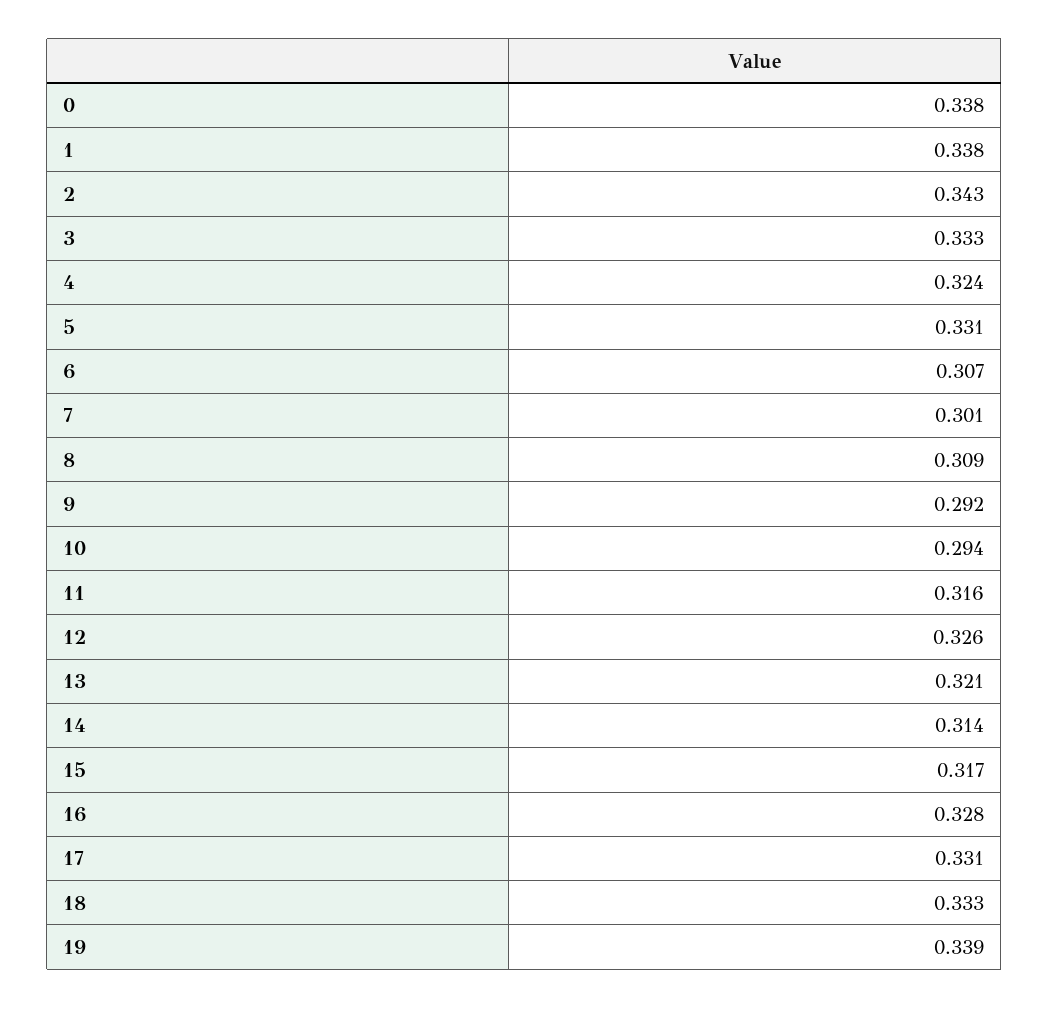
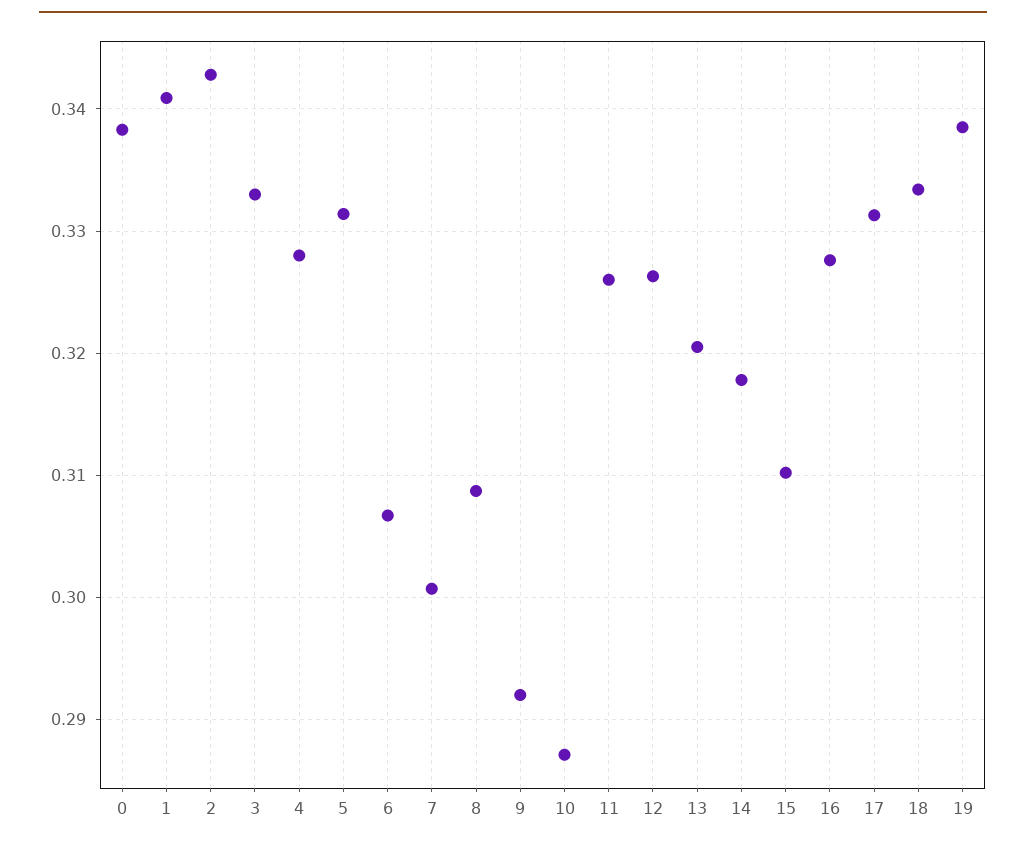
  {
    "0": 0.338,
-   "1": 0.338,
+   "1": 0.341,
    "2": 0.343,
    "3": 0.333,
-   "4": 0.324,
+   "4": 0.328,
    "5": 0.331,
    "6": 0.307,
    "7": 0.301,
    "8": 0.309,
    "9": 0.292,
-   "10": 0.294,
+   "10": 0.287,
-   "11": 0.316,
+   "11": 0.326,
    "12": 0.326,
    "13": 0.321,
-   "14": 0.314,
+   "14": 0.318,
-   "15": 0.317,
+   "15": 0.31,
    "16": 0.328,
    "17": 0.331,
    "18": 0.333,
    "19": 0.339
  }

